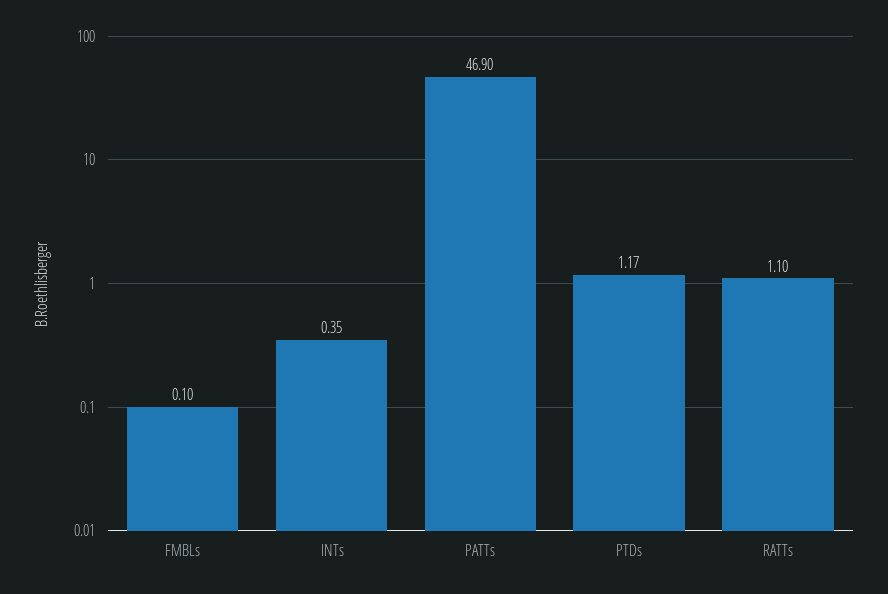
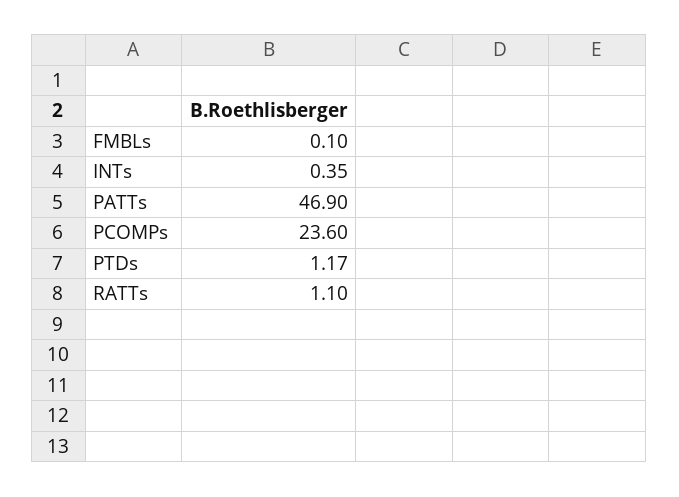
  {
    "FMBLs": 0.1,
    "INTs": 0.35,
    "PATTs": 46.9,
    "PTDs": 1.17,
-   "RATTs": 1.1
+   "RATTs": 1.1,
+   "PCOMPs": 23.6
  }

